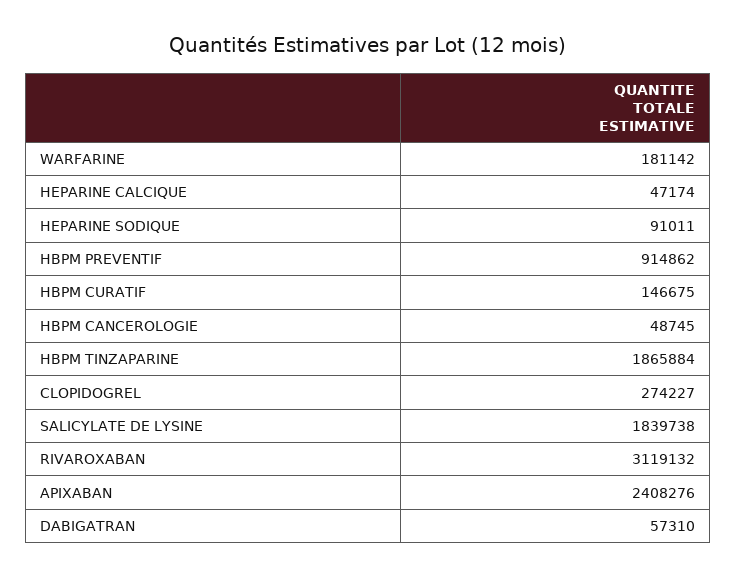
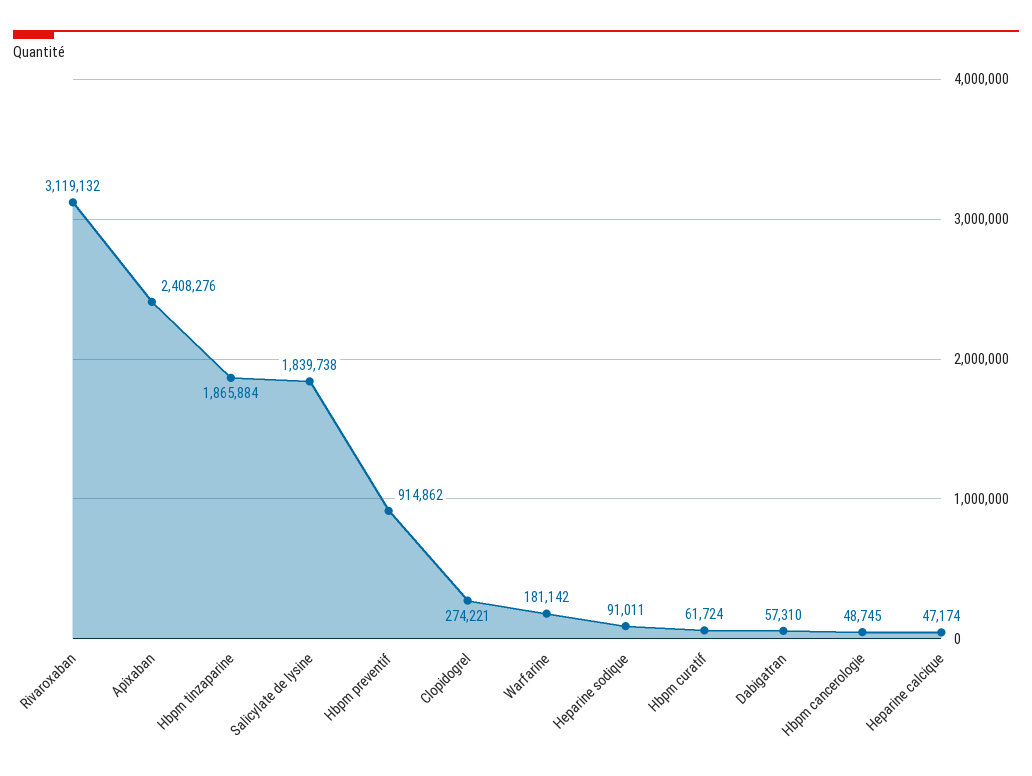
  {
    "WARFARINE": 181142,
    "HEPARINE CALCIQUE": 47174,
    "HEPARINE SODIQUE": 91011,
    "HBPM PREVENTIF": 914862,
-   "HBPM CURATIF": 146675,
+   "HBPM CURATIF": 61724,
    "HBPM CANCEROLOGIE": 48745,
    "HBPM TINZAPARINE": 1865884,
-   "CLOPIDOGREL": 274227,
+   "CLOPIDOGREL": 274221,
    "SALICYLATE DE LYSINE": 1839738,
    "RIVAROXABAN": 3119132,
    "APIXABAN": 2408276,
    "DABIGATRAN": 57310
  }

